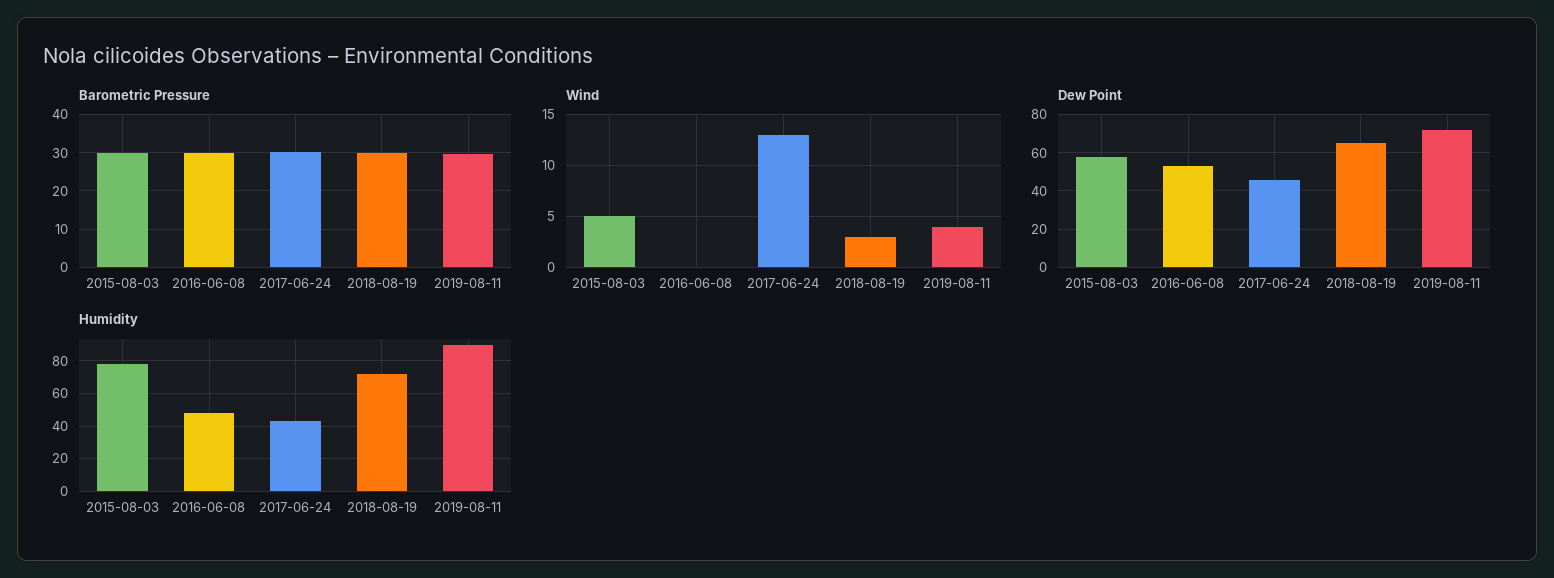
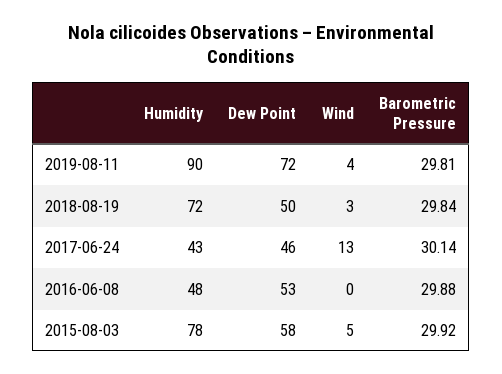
  {
    "Barometric Pressure": {
      "2015-08-03": 29.92,
      "2016-06-08": 29.88,
      "2017-06-24": 30.14,
      "2018-08-19": 29.84,
      "2019-08-11": 29.81
    },
    "Wind": {
      "2015-08-03": 5,
      "2016-06-08": 0,
      "2017-06-24": 13,
      "2018-08-19": 3,
      "2019-08-11": 4
    },
    "Dew Point": {
      "2015-08-03": 58,
      "2016-06-08": 53,
      "2017-06-24": 46,
-     "2018-08-19": 65,
+     "2018-08-19": 50,
      "2019-08-11": 72
    },
    "Humidity": {
      "2015-08-03": 78,
      "2016-06-08": 48,
      "2017-06-24": 43,
      "2018-08-19": 72,
      "2019-08-11": 90
    }
  }

